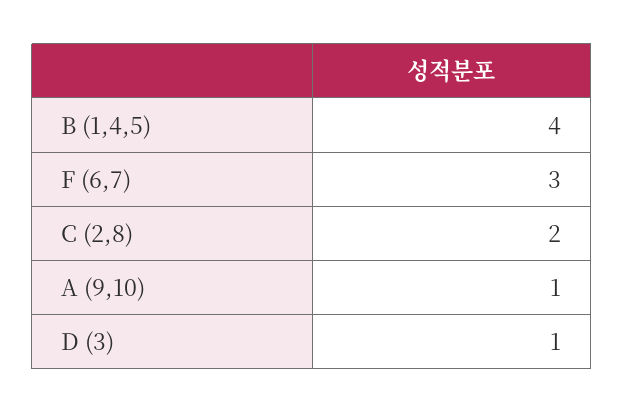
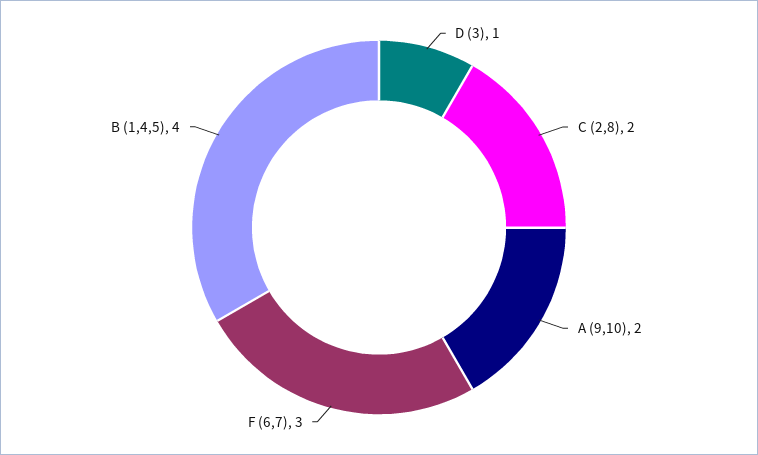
  {
    "B (1,4,5)": 4,
    "F (6,7)": 3,
    "C (2,8)": 2,
-   "A (9,10)": 1,
+   "A (9,10)": 2,
    "D (3)": 1
  }

